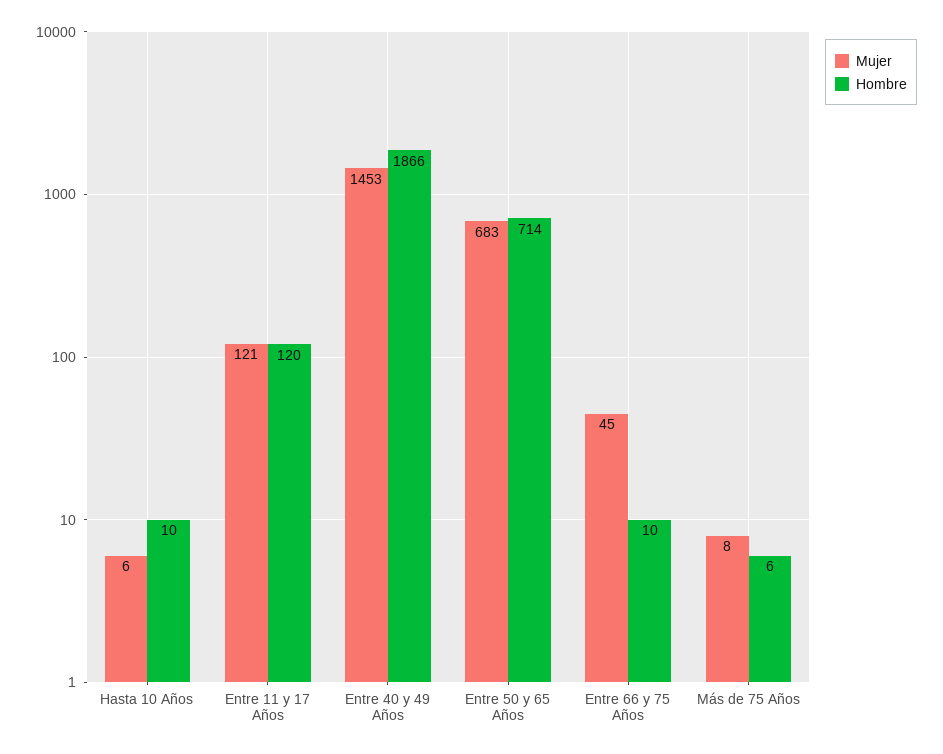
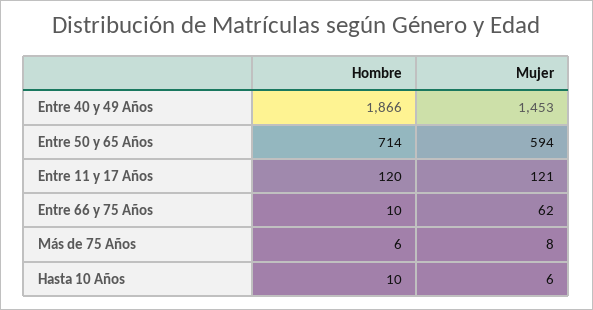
  {
    "Mujer": {
      "Hasta 10 Años": 6,
      "Entre 11 y 17 Años": 121,
      "Entre 40 y 49 Años": 1453,
-     "Entre 50 y 65 Años": 683,
+     "Entre 50 y 65 Años": 594,
-     "Entre 66 y 75 Años": 45,
+     "Entre 66 y 75 Años": 62,
      "Más de 75 Años": 8
    },
    "Hombre": {
      "Hasta 10 Años": 10,
      "Entre 11 y 17 Años": 120,
      "Entre 40 y 49 Años": 1866,
      "Entre 50 y 65 Años": 714,
      "Entre 66 y 75 Años": 10,
      "Más de 75 Años": 6
    }
  }

